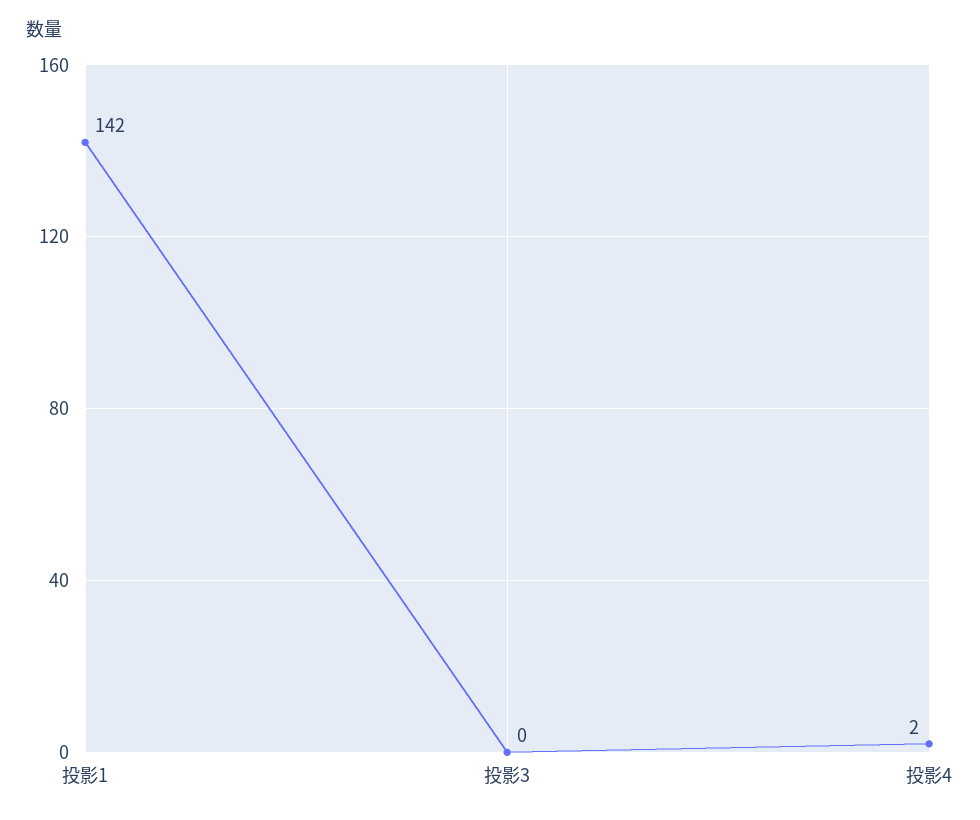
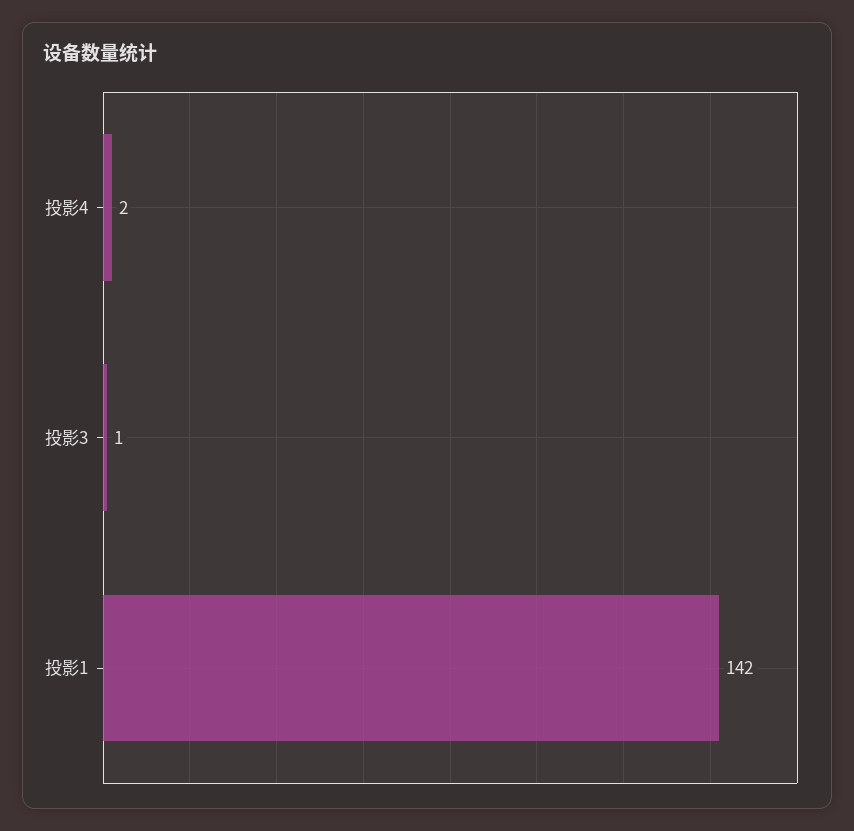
  {
    "投影1": 142,
-   "投影3": 0,
+   "投影3": 1,
    "投影4": 2
  }

